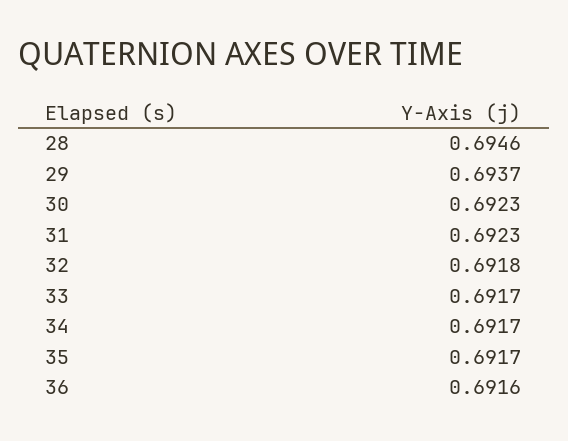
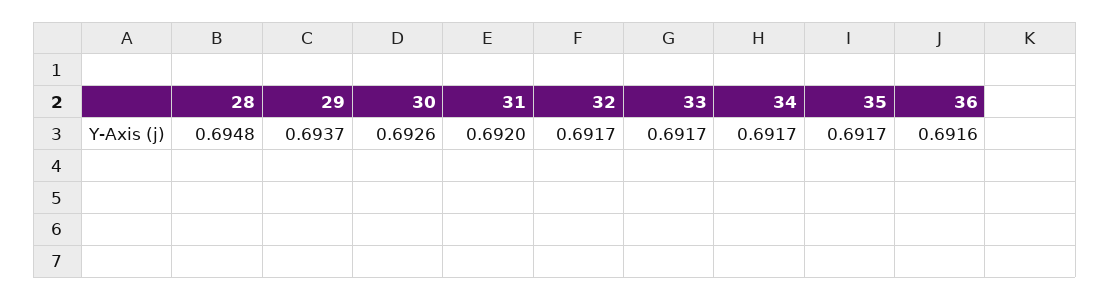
  {
-   "28": 0.6946,
+   "28": 0.6948,
    "29": 0.6937,
-   "30": 0.6923,
+   "30": 0.6926,
-   "31": 0.6923,
+   "31": 0.692,
-   "32": 0.6918,
+   "32": 0.6917,
    "33": 0.6917,
    "34": 0.6917,
    "35": 0.6917,
    "36": 0.6916
  }

